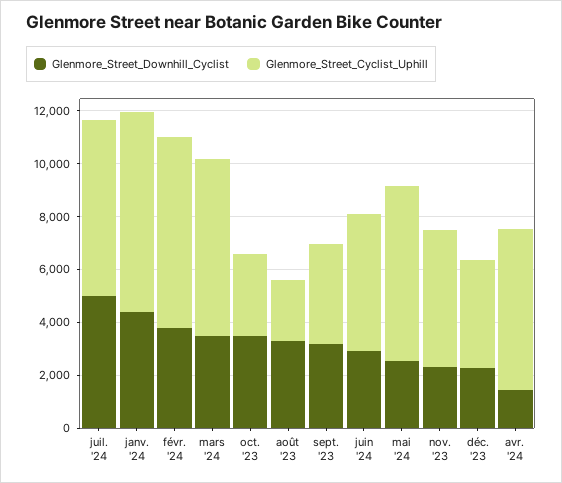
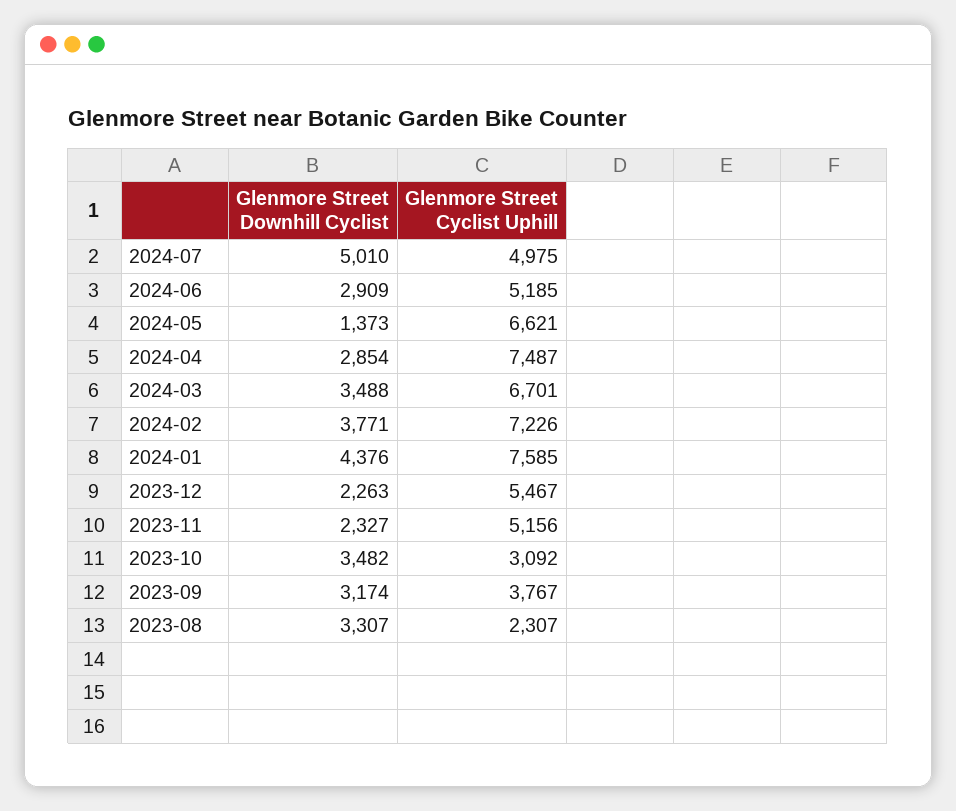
  {
    "Glenmore_Street_Downhill_Cyclist": {
      "juil. '24": 5010,
      "janv. '24": 4376,
      "févr. '24": 3771,
      "mars '24": 3488,
      "oct. '23": 3482,
      "août '23": 3307,
      "sept. '23": 3174,
      "juin '24": 2909,
-     "mai '24": 2500,
+     "mai '24": 1373,
      "nov. '23": 2327,
      "déc. '23": 2263,
-     "avr. '24": 1500
+     "avr. '24": 2854
    },
    "Glenmore_Street_Cyclist_Uphill": {
-     "juil. '24": 6500,
+     "juil. '24": 4975,
      "janv. '24": 7585,
      "févr. '24": 7226,
      "mars '24": 6701,
      "oct. '23": 3092,
      "août '23": 2307,
      "sept. '23": 3767,
      "juin '24": 5185,
      "mai '24": 6621,
      "nov. '23": 5156,
-     "déc. '23": 4000,
+     "déc. '23": 5467,
-     "avr. '24": 6000
+     "avr. '24": 7487
    }
  }

